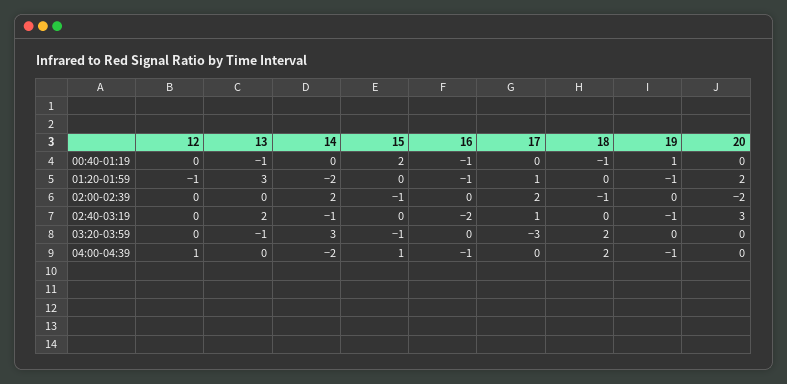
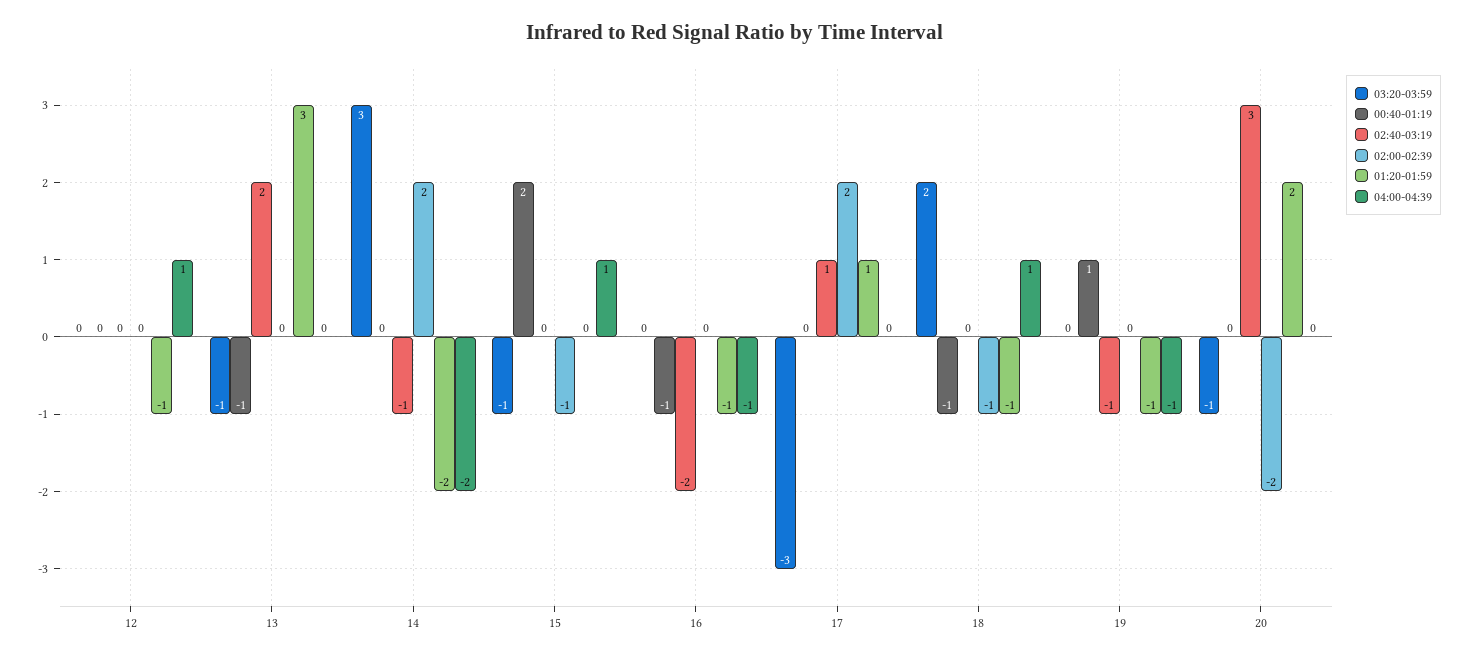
  {
    "00:40-01:19": {
      "12": 0,
      "13": -1,
      "14": 0,
      "15": 2,
      "16": -1,
      "17": 0,
      "18": -1,
      "19": 1,
      "20": 0
    },
    "01:20-01:59": {
      "12": -1,
      "13": 3,
      "14": -2,
      "15": 0,
      "16": -1,
      "17": 1,
-     "18": 0,
+     "18": -1,
      "19": -1,
      "20": 2
    },
    "02:00-02:39": {
      "12": 0,
      "13": 0,
      "14": 2,
      "15": -1,
      "16": 0,
      "17": 2,
      "18": -1,
      "19": 0,
      "20": -2
    },
    "02:40-03:19": {
      "12": 0,
      "13": 2,
      "14": -1,
      "15": 0,
      "16": -2,
      "17": 1,
      "18": 0,
      "19": -1,
      "20": 3
    },
    "03:20-03:59": {
      "12": 0,
      "13": -1,
      "14": 3,
      "15": -1,
      "16": 0,
      "17": -3,
      "18": 2,
      "19": 0,
-     "20": 0
+     "20": -1
    },
    "04:00-04:39": {
      "12": 1,
      "13": 0,
      "14": -2,
      "15": 1,
      "16": -1,
      "17": 0,
-     "18": 2,
+     "18": 1,
      "19": -1,
      "20": 0
    }
  }

